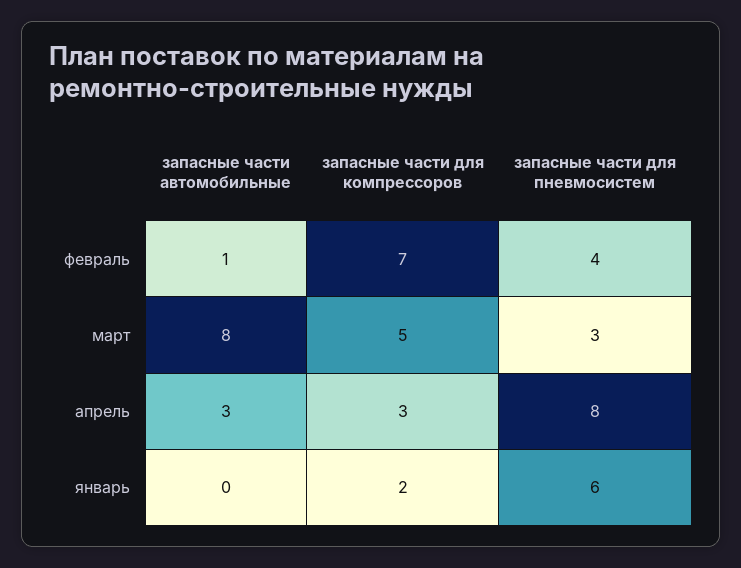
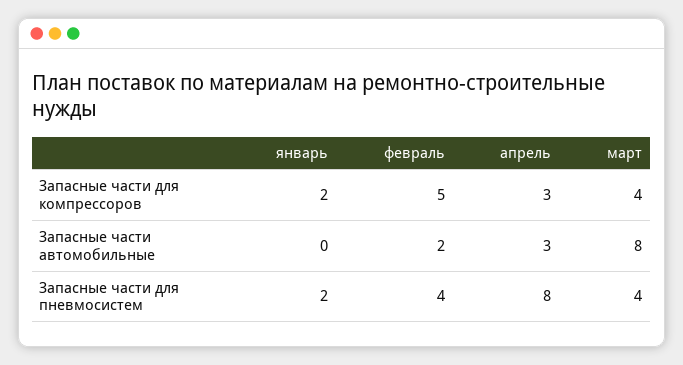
  {
    "запасные части автомобильные": {
-     "февраль": 1,
+     "февраль": 2,
      "март": 8,
      "апрель": 3,
      "январь": 0
    },
    "запасные части для компрессоров": {
-     "февраль": 7,
+     "февраль": 5,
-     "март": 5,
+     "март": 4,
      "апрель": 3,
      "январь": 2
    },
    "запасные части для пневмосистем": {
      "февраль": 4,
-     "март": 3,
+     "март": 4,
      "апрель": 8,
-     "январь": 6
+     "январь": 2
    }
  }

